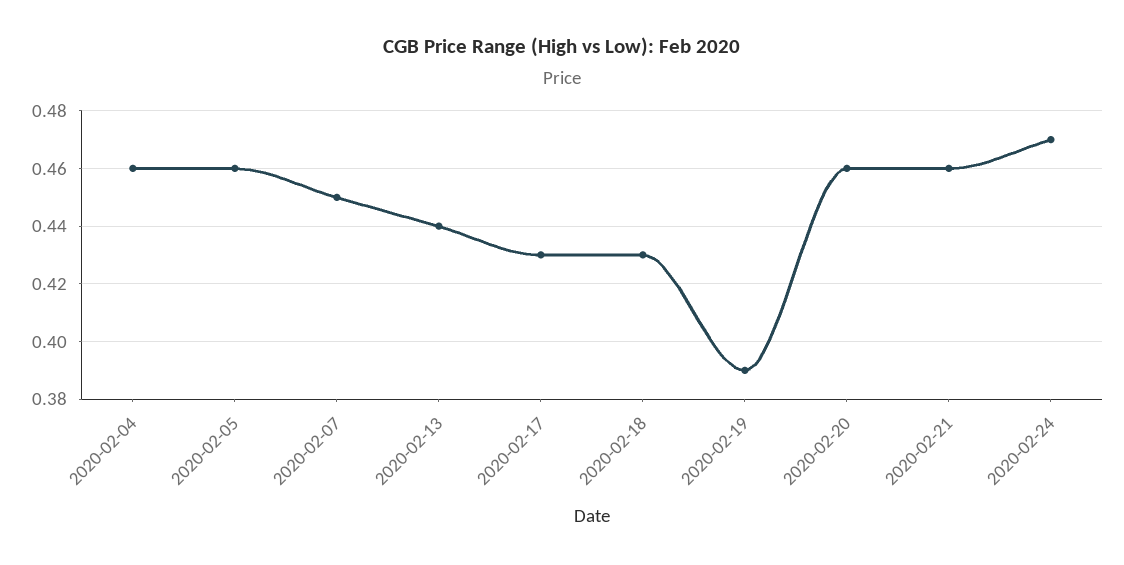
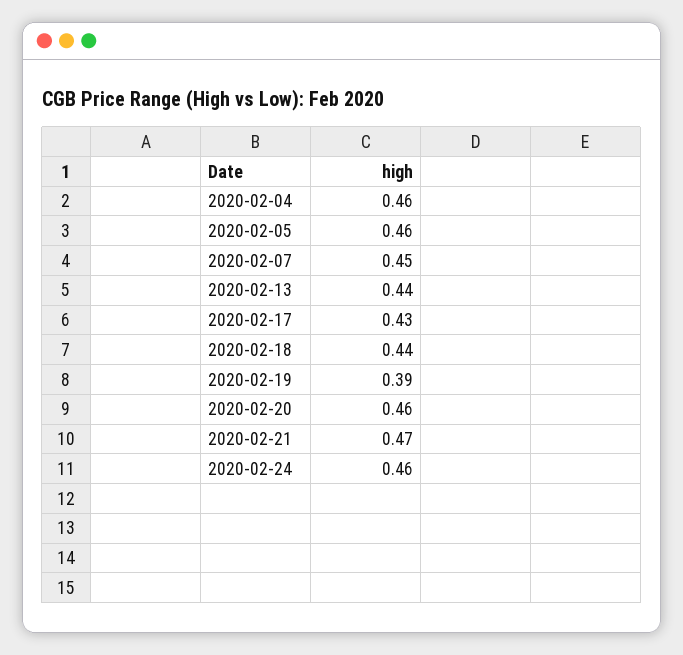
  {
    "2020-02-04": 0.46,
    "2020-02-05": 0.46,
    "2020-02-07": 0.45,
    "2020-02-13": 0.44,
    "2020-02-17": 0.43,
-   "2020-02-18": 0.43,
+   "2020-02-18": 0.44,
    "2020-02-19": 0.39,
    "2020-02-20": 0.46,
-   "2020-02-21": 0.46,
+   "2020-02-21": 0.47,
-   "2020-02-24": 0.47
+   "2020-02-24": 0.46
  }

